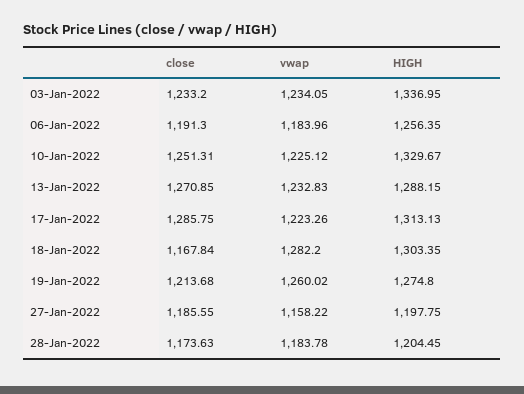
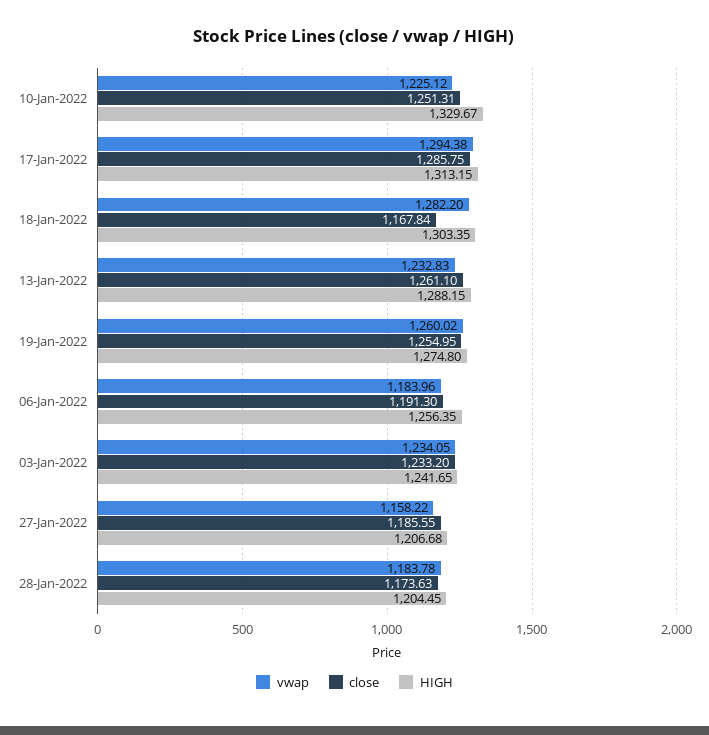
  {
    "close": {
      "03-Jan-2022": 1233.2,
      "06-Jan-2022": 1191.3,
      "10-Jan-2022": 1251.31,
-     "13-Jan-2022": 1270.85,
+     "13-Jan-2022": 1261.1,
      "17-Jan-2022": 1285.75,
      "18-Jan-2022": 1167.84,
-     "19-Jan-2022": 1213.68,
+     "19-Jan-2022": 1254.95,
      "27-Jan-2022": 1185.55,
      "28-Jan-2022": 1173.63
    },
    "vwap": {
      "03-Jan-2022": 1234.05,
      "06-Jan-2022": 1183.96,
      "10-Jan-2022": 1225.12,
      "13-Jan-2022": 1232.83,
-     "17-Jan-2022": 1223.26,
+     "17-Jan-2022": 1294.38,
      "18-Jan-2022": 1282.2,
      "19-Jan-2022": 1260.02,
      "27-Jan-2022": 1158.22,
      "28-Jan-2022": 1183.78
    },
    "HIGH": {
-     "03-Jan-2022": 1336.95,
+     "03-Jan-2022": 1241.65,
      "06-Jan-2022": 1256.35,
      "10-Jan-2022": 1329.67,
      "13-Jan-2022": 1288.15,
-     "17-Jan-2022": 1313.13,
+     "17-Jan-2022": 1313.15,
      "18-Jan-2022": 1303.35,
      "19-Jan-2022": 1274.8,
-     "27-Jan-2022": 1197.75,
+     "27-Jan-2022": 1206.68,
      "28-Jan-2022": 1204.45
    }
  }

